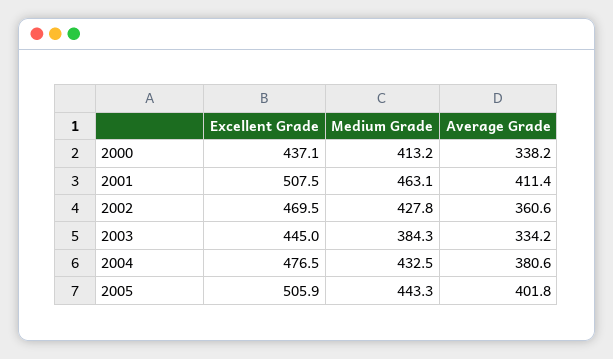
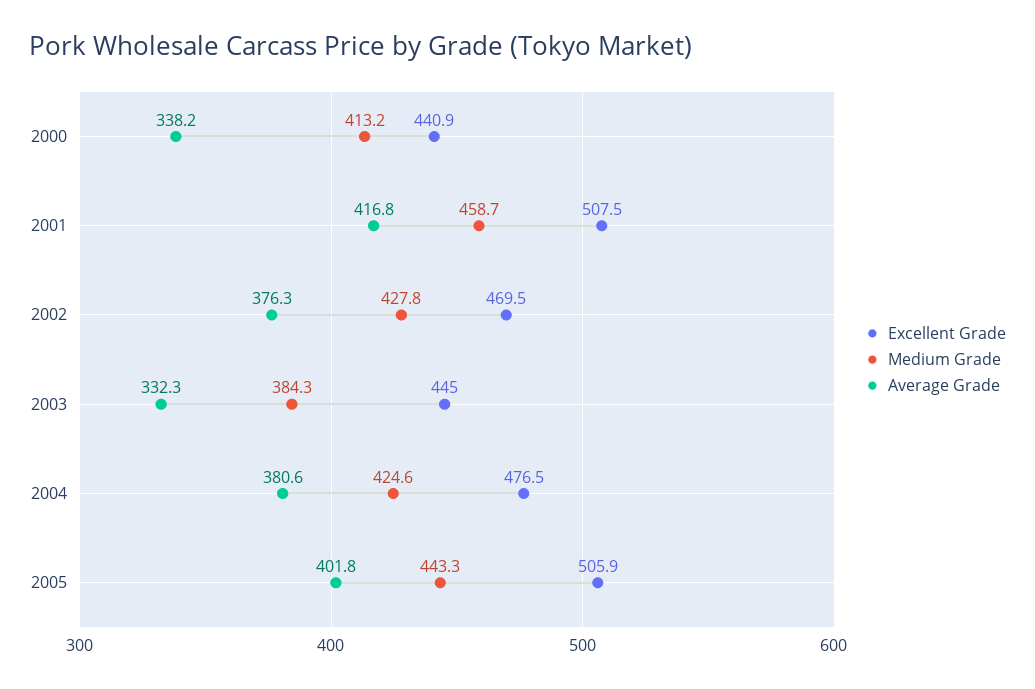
  {
    "Excellent Grade": {
-     "2000": 437.1,
+     "2000": 440.9,
      "2001": 507.5,
      "2002": 469.5,
      "2003": 445,
      "2004": 476.5,
      "2005": 505.9
    },
    "Medium Grade": {
      "2000": 413.2,
-     "2001": 463.1,
+     "2001": 458.7,
      "2002": 427.8,
      "2003": 384.3,
-     "2004": 432.5,
+     "2004": 424.6,
      "2005": 443.3
    },
    "Average Grade": {
      "2000": 338.2,
-     "2001": 411.4,
+     "2001": 416.8,
-     "2002": 360.6,
+     "2002": 376.3,
-     "2003": 334.2,
+     "2003": 332.3,
      "2004": 380.6,
      "2005": 401.8
    }
  }

